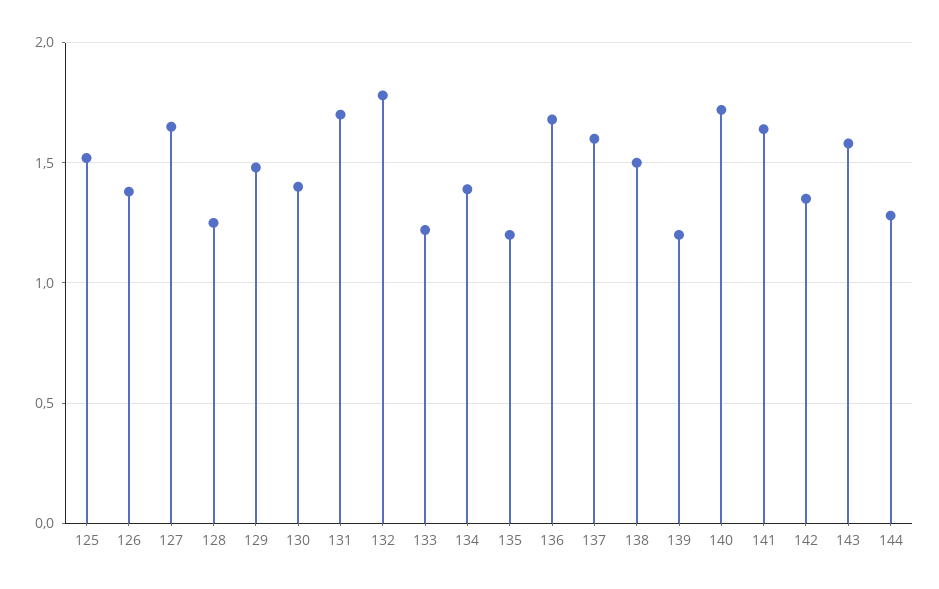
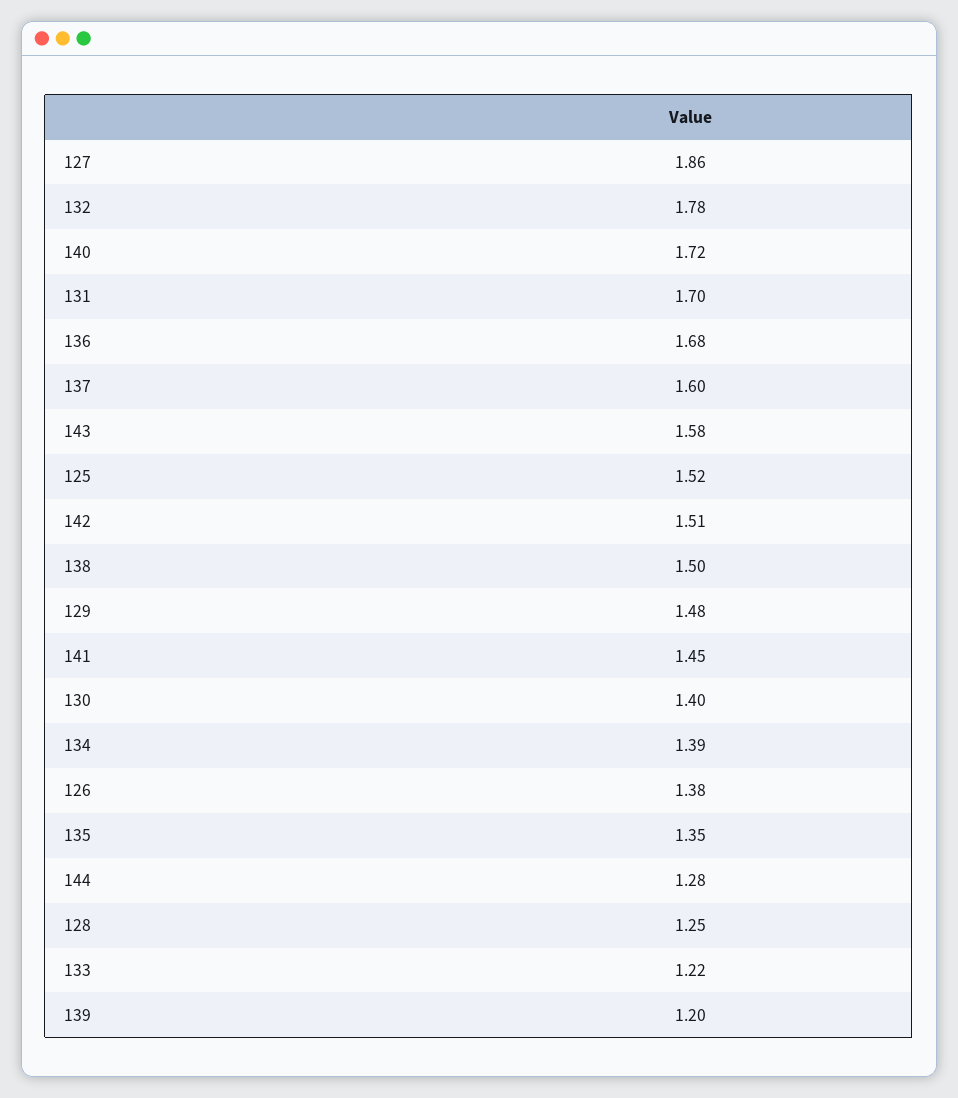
  {
    "125": 1.52,
    "126": 1.38,
-   "127": 1.65,
+   "127": 1.86,
    "128": 1.25,
    "129": 1.48,
    "130": 1.4,
    "131": 1.7,
    "132": 1.78,
    "133": 1.22,
    "134": 1.39,
-   "135": 1.2,
+   "135": 1.35,
    "136": 1.68,
    "137": 1.6,
    "138": 1.5,
    "139": 1.2,
    "140": 1.72,
-   "141": 1.65,
+   "141": 1.45,
-   "142": 1.35,
+   "142": 1.51,
    "143": 1.58,
    "144": 1.28
  }

